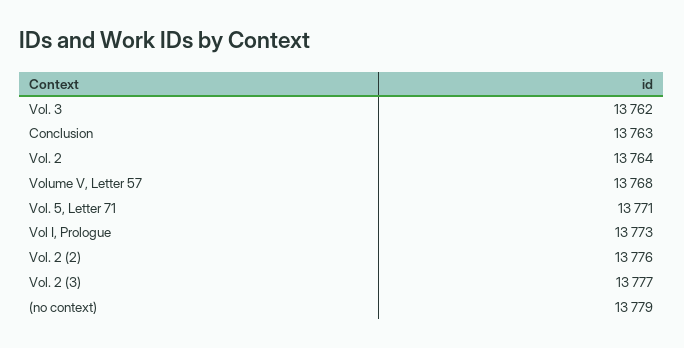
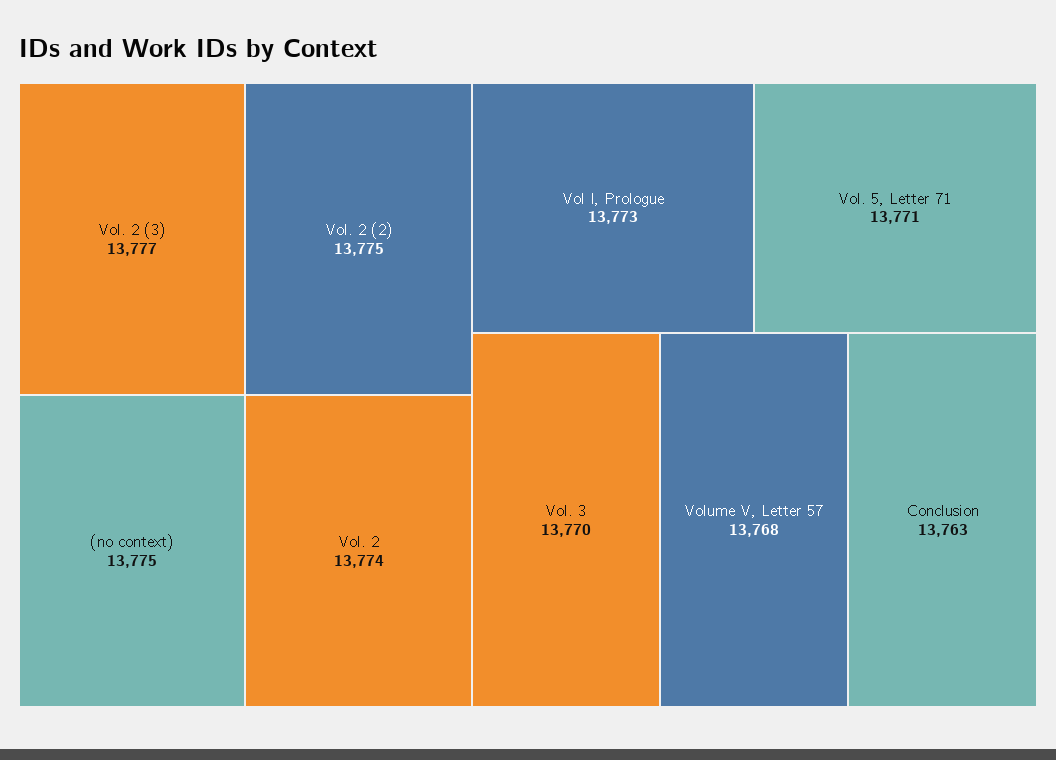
  {
-   "Vol. 3": 13762,
+   "Vol. 3": 13770,
    "Conclusion": 13763,
-   "Vol. 2": 13764,
+   "Vol. 2": 13774,
    "Volume V, Letter 57": 13768,
    "Vol. 5, Letter 71": 13771,
    "Vol I, Prologue": 13773,
-   "Vol. 2 (2)": 13776,
+   "Vol. 2 (2)": 13775,
    "Vol. 2 (3)": 13777,
-   "(no context)": 13779
+   "(no context)": 13775
  }

